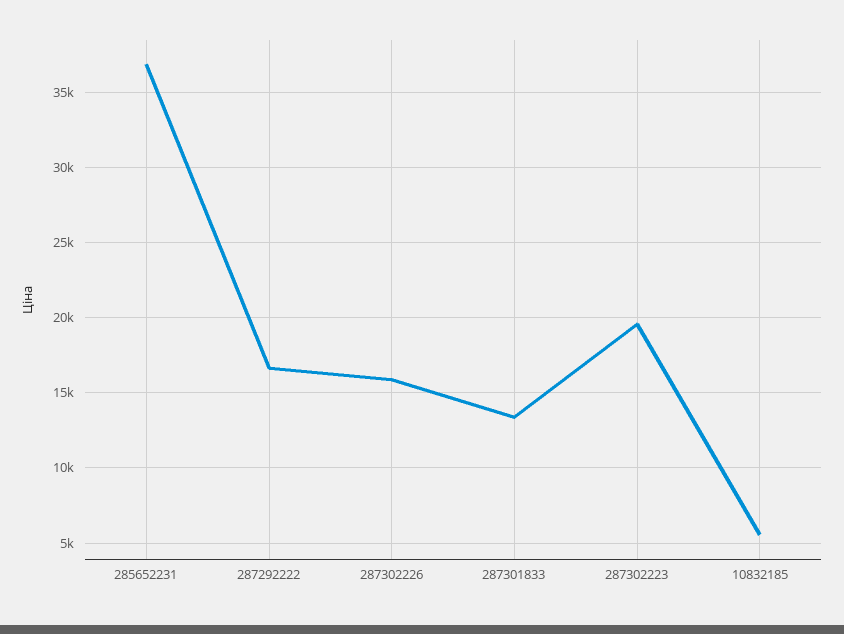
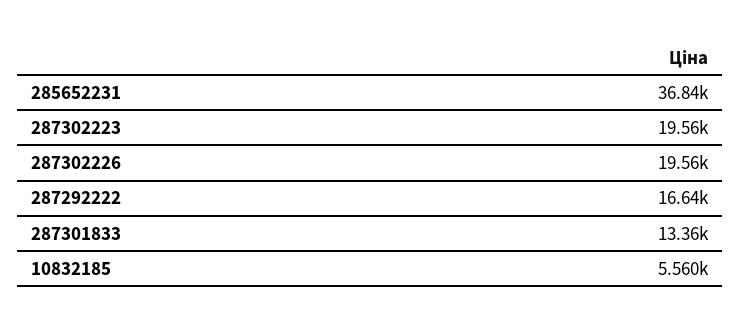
  {
    "285652231": 36840,
    "287292222": 16640,
-   "287302226": 16000,
+   "287302226": 19560,
    "287301833": 13360,
    "287302223": 19560,
    "10832185": 5560
  }

